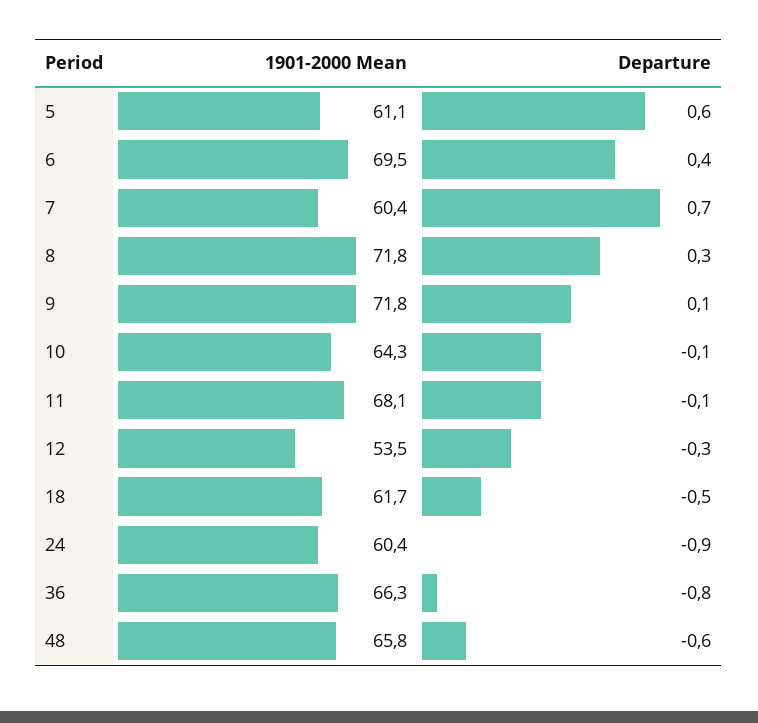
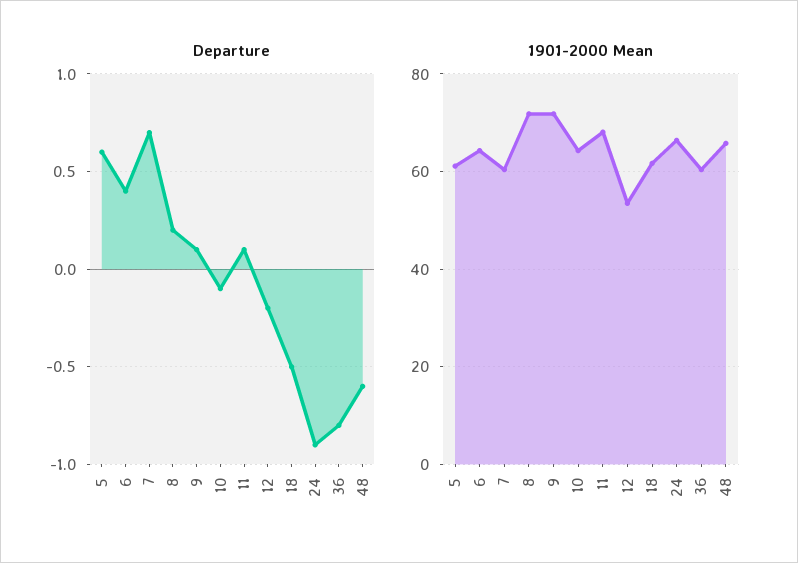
  {
    "1901-2000 Mean": {
      "5": 61.1,
-     "6": 69.5,
+     "6": 64,
      "7": 60.4,
      "8": 71.8,
      "9": 71.8,
      "10": 64.3,
      "11": 68.1,
      "12": 53.5,
      "18": 61.7,
-     "24": 60.4,
+     "24": 66,
-     "36": 66.3,
+     "36": 60,
      "48": 65.8
    },
    "Departure": {
      "5": 0.6,
      "6": 0.4,
      "7": 0.7,
-     "8": 0.3,
+     "8": 0.2,
      "9": 0.1,
      "10": -0.1,
-     "11": -0.1,
+     "11": 0.1,
-     "12": -0.3,
+     "12": -0.2,
      "18": -0.5,
      "24": -0.9,
      "36": -0.8,
      "48": -0.6
    }
  }

